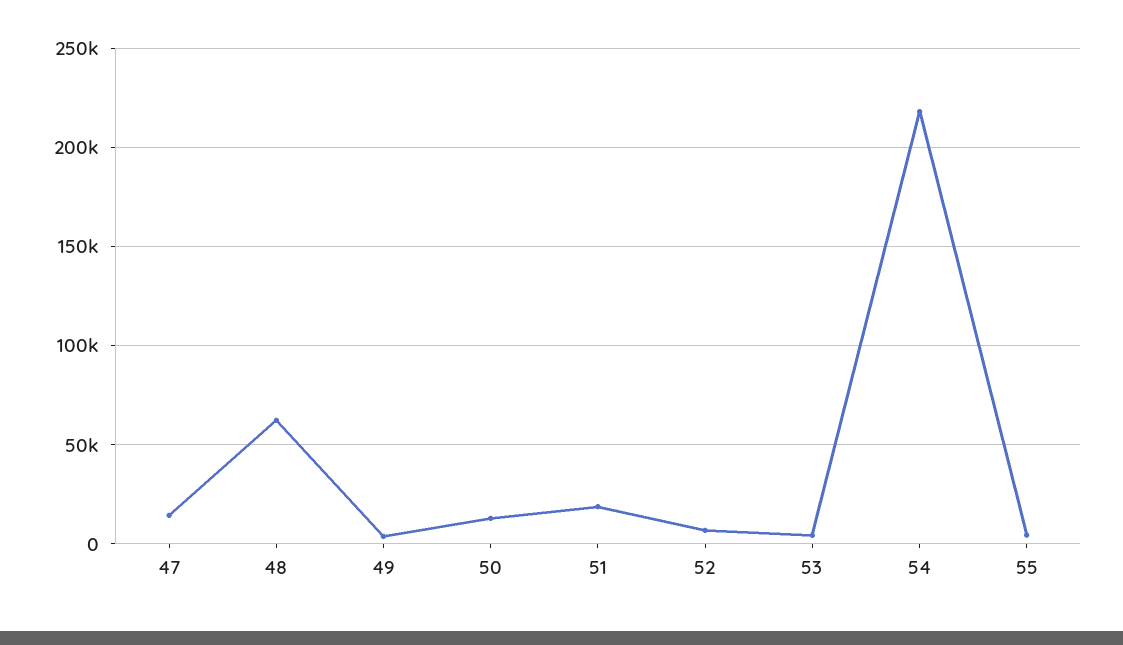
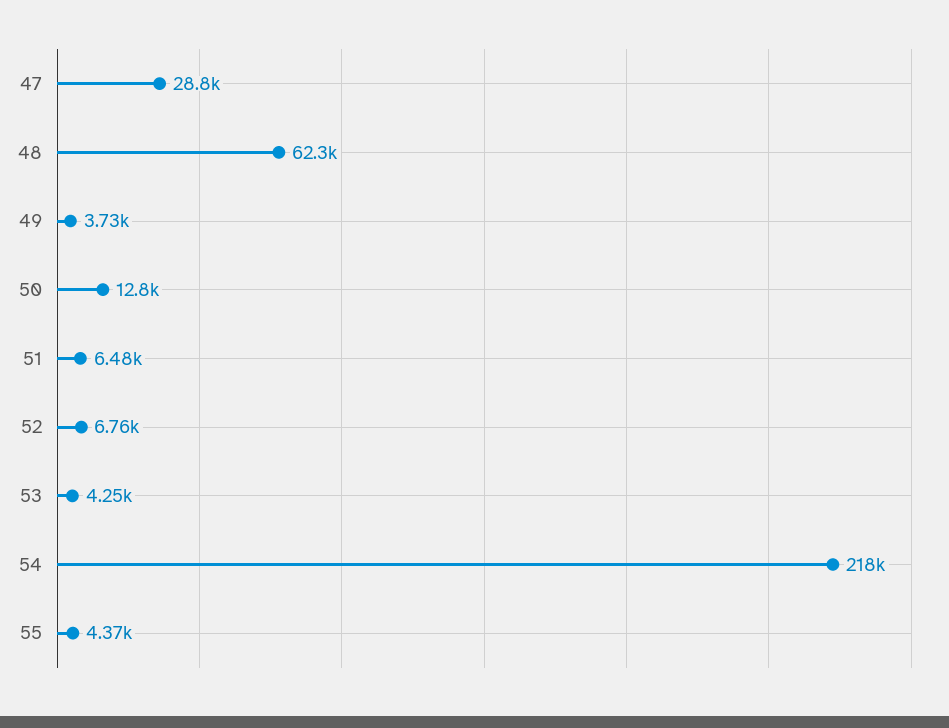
  {
-   "47": 15000,
+   "47": 28800,
    "48": 62300,
    "49": 3730,
    "50": 12800,
-   "51": 20000,
+   "51": 6480,
    "52": 6760,
    "53": 4250,
    "54": 218000,
    "55": 4370
  }

